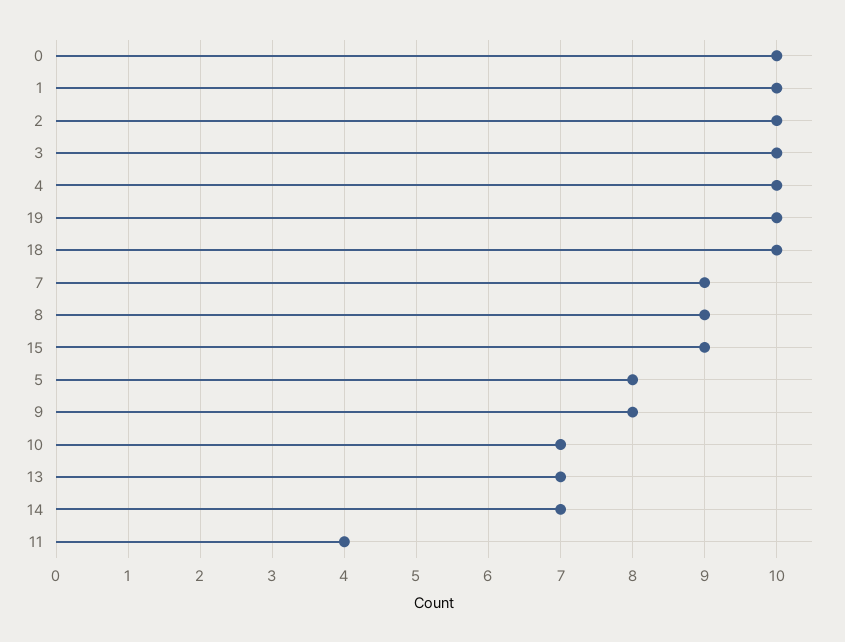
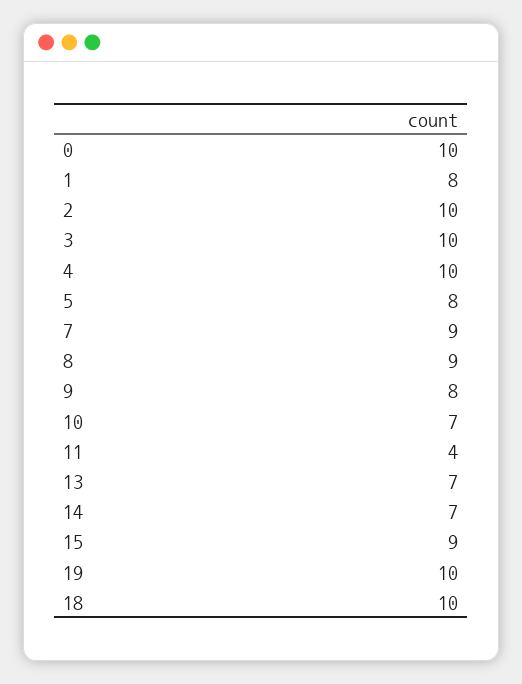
  {
    "0": 10,
-   "1": 10,
+   "1": 8,
    "2": 10,
    "3": 10,
    "4": 10,
    "19": 10,
    "18": 10,
    "7": 9,
    "8": 9,
    "15": 9,
    "5": 8,
    "9": 8,
    "10": 7,
    "13": 7,
    "14": 7,
    "11": 4
  }

